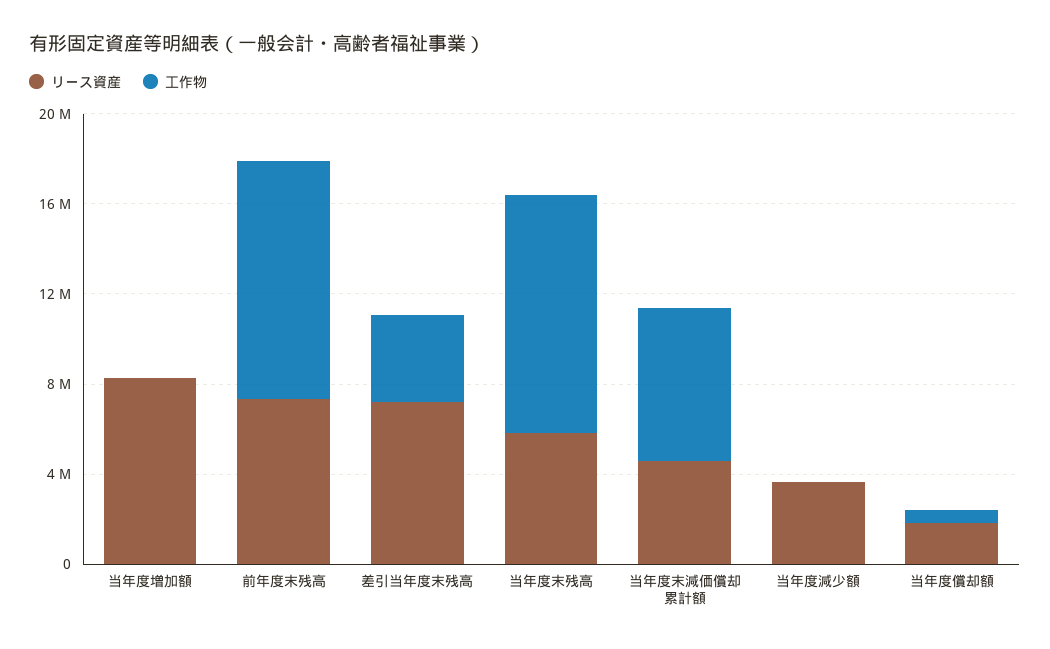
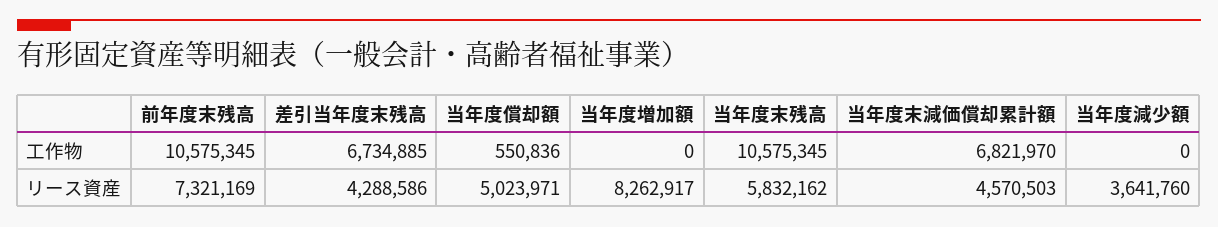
  {
    "リース資産": {
      "当年度増加額": 8262917,
      "前年度末残高": 7321169,
-     "差引当年度末残高": 7000000,
+     "差引当年度末残高": 4288586,
      "当年度末残高": 5832162,
      "当年度末減価償却累計額": 4570503,
      "当年度減少額": 3641760,
-     "当年度償却額": 2000000
+     "当年度償却額": 5023971
    },
    "工作物": {
      "当年度増加額": 0,
      "前年度末残高": 10575345,
-     "差引当年度末残高": 4000000,
+     "差引当年度末残高": 6734885,
      "当年度末残高": 10575345,
      "当年度末減価償却累計額": 6821970,
      "当年度減少額": 0,
      "当年度償却額": 550836
    }
  }

